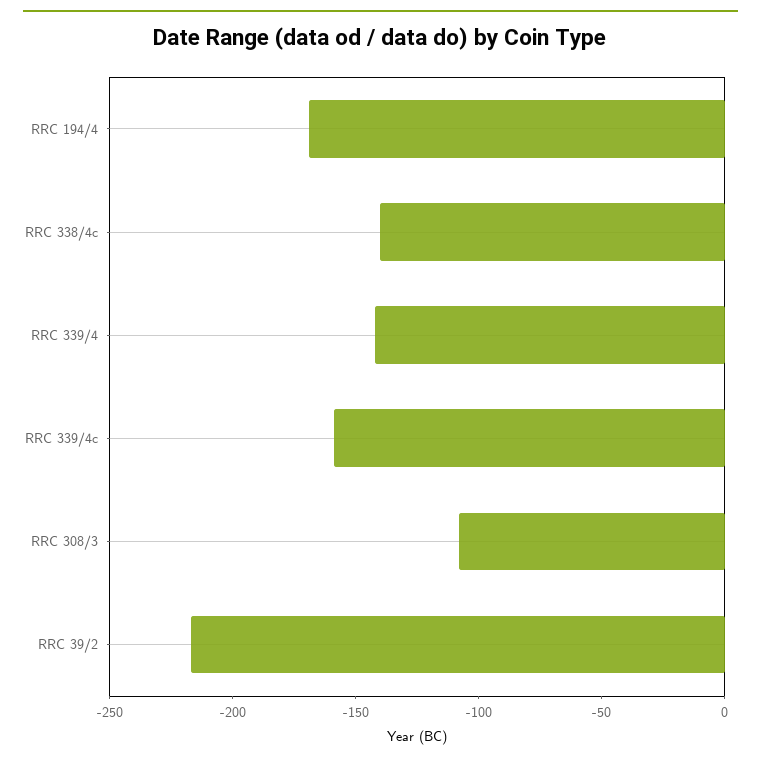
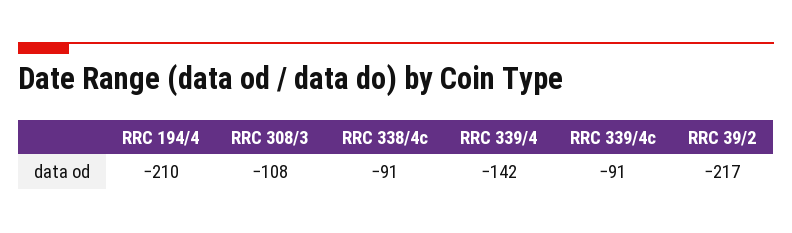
  {
-   "RRC 194/4": -170,
+   "RRC 194/4": -210,
-   "RRC 338/4c": -140,
+   "RRC 338/4c": -91,
    "RRC 339/4": -142,
-   "RRC 339/4c": -160,
+   "RRC 339/4c": -91,
    "RRC 308/3": -108,
    "RRC 39/2": -217
  }

